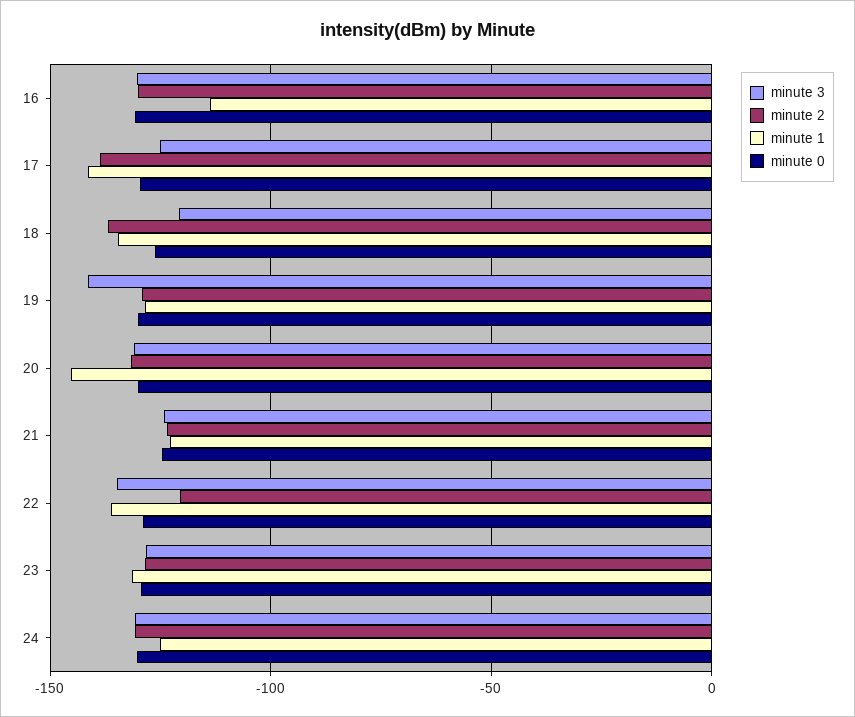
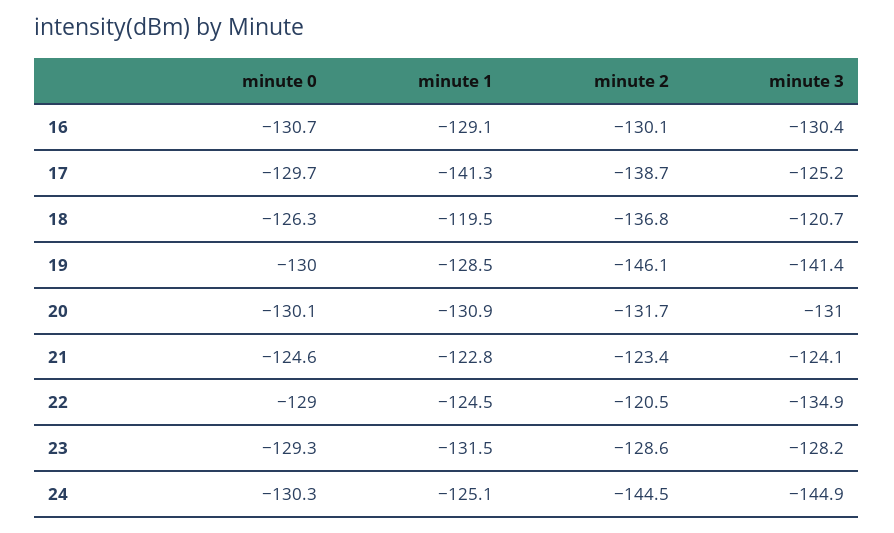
  {
    "minute 3": {
      "16": -130.4,
      "17": -125.2,
      "18": -120.7,
      "19": -141.4,
      "20": -131,
      "21": -124.1,
      "22": -134.9,
      "23": -128.2,
-     "24": -130
+     "24": -144.9
    },
    "minute 2": {
      "16": -130.1,
      "17": -138.7,
      "18": -136.8,
-     "19": -130,
+     "19": -146.1,
      "20": -131.7,
      "21": -123.4,
      "22": -120.5,
      "23": -128.6,
-     "24": -130
+     "24": -144.5
    },
    "minute 1": {
-     "16": -115,
+     "16": -129.1,
      "17": -141.3,
-     "18": -135,
+     "18": -119.5,
      "19": -128.5,
-     "20": -145,
+     "20": -130.9,
      "21": -122.8,
-     "22": -135,
+     "22": -124.5,
      "23": -131.5,
      "24": -125.1
    },
    "minute 0": {
      "16": -130.7,
      "17": -129.7,
      "18": -126.3,
      "19": -130,
      "20": -130.1,
      "21": -124.6,
      "22": -129,
      "23": -129.3,
      "24": -130.3
    }
  }

